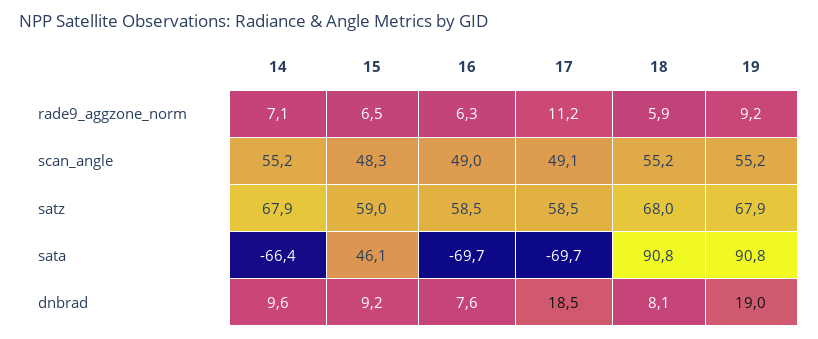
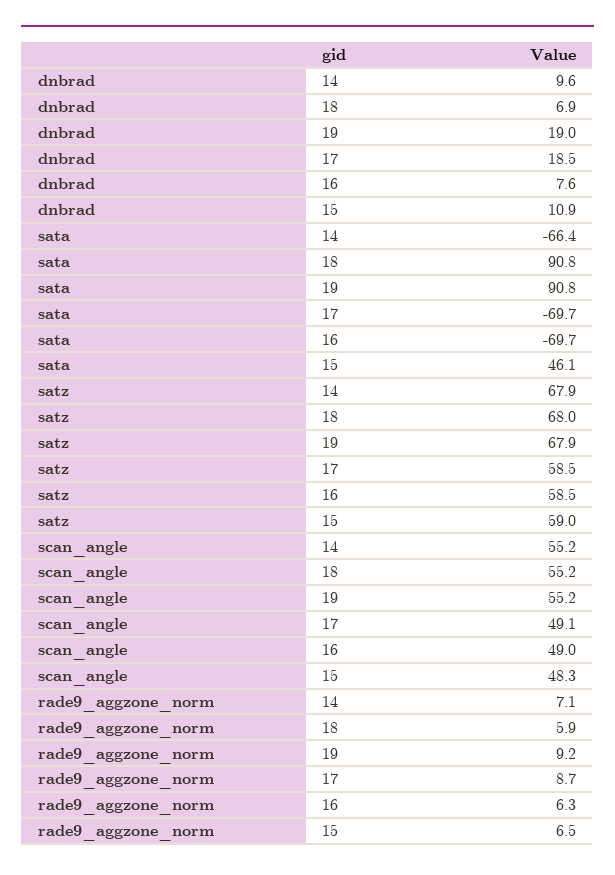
  {
    "14": {
      "rade9_aggzone_norm": 7.1,
      "scan_angle": 55.2,
      "satz": 67.9,
      "sata": -66.4,
      "dnbrad": 9.6
    },
    "15": {
      "rade9_aggzone_norm": 6.5,
      "scan_angle": 48.3,
      "satz": 59,
      "sata": 46.1,
-     "dnbrad": 9.2
+     "dnbrad": 10.9
    },
    "16": {
      "rade9_aggzone_norm": 6.3,
      "scan_angle": 49,
      "satz": 58.5,
      "sata": -69.7,
      "dnbrad": 7.6
    },
    "17": {
-     "rade9_aggzone_norm": 11.2,
+     "rade9_aggzone_norm": 8.7,
      "scan_angle": 49.1,
      "satz": 58.5,
      "sata": -69.7,
      "dnbrad": 18.5
    },
    "18": {
      "rade9_aggzone_norm": 5.9,
      "scan_angle": 55.2,
      "satz": 68,
      "sata": 90.8,
-     "dnbrad": 8.1
+     "dnbrad": 6.9
    },
    "19": {
      "rade9_aggzone_norm": 9.2,
      "scan_angle": 55.2,
      "satz": 67.9,
      "sata": 90.8,
      "dnbrad": 19
    }
  }

